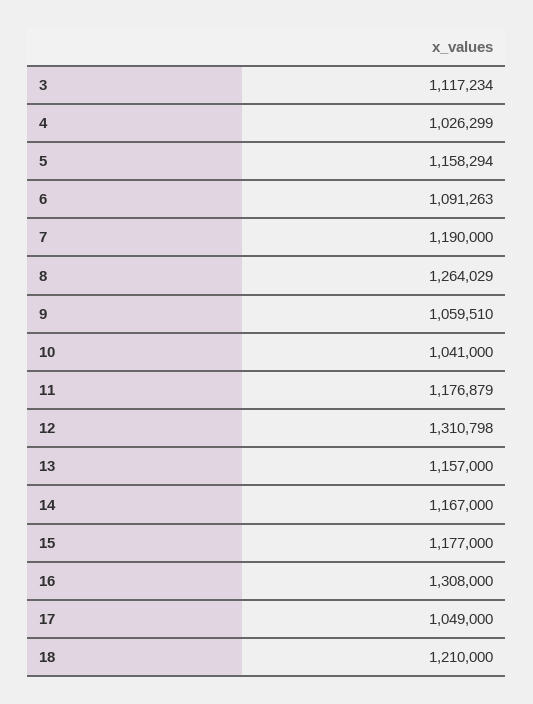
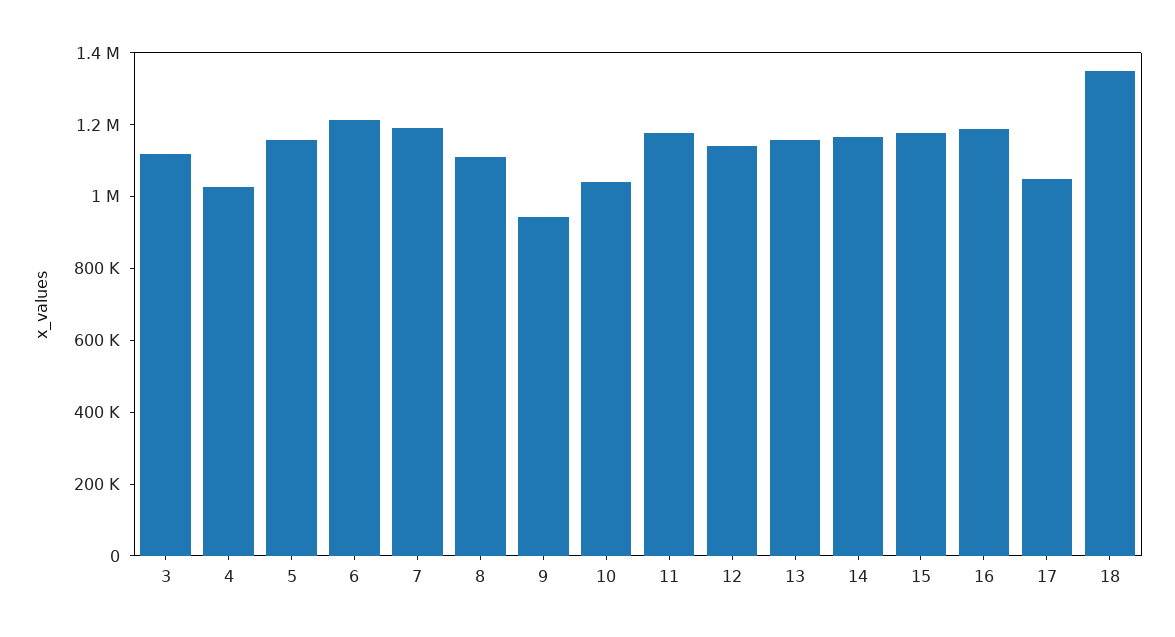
  {
    "3": 1117234,
    "4": 1026299,
    "5": 1158294,
-   "6": 1091263,
+   "6": 1200000,
    "7": 1190000,
-   "8": 1264029,
+   "8": 1100000,
-   "9": 1059510,
+   "9": 950000,
    "10": 1041000,
    "11": 1176879,
-   "12": 1310798,
+   "12": 1150000,
    "13": 1157000,
    "14": 1167000,
    "15": 1177000,
-   "16": 1308000,
+   "16": 1200000,
    "17": 1049000,
-   "18": 1210000
+   "18": 1350000
  }

